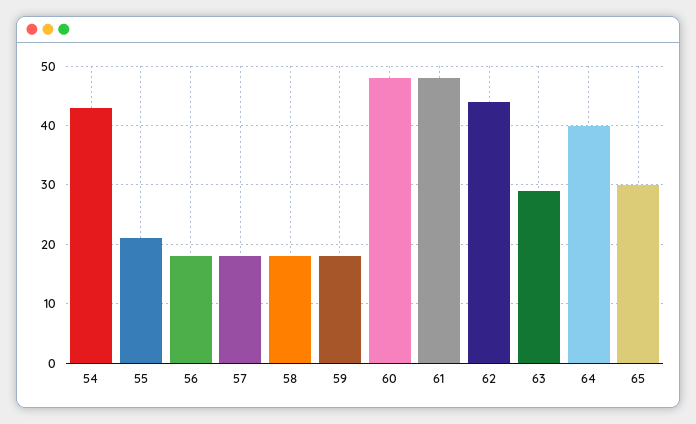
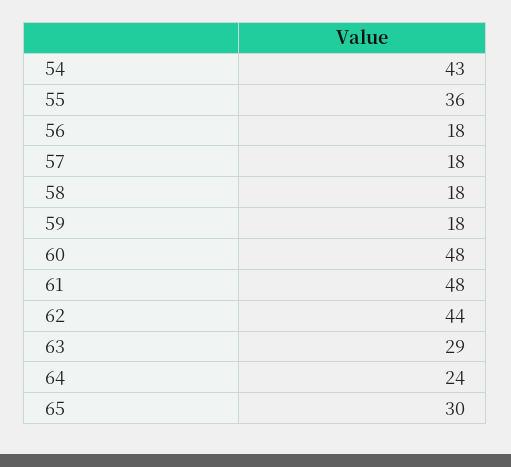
  {
    "54": 43,
-   "55": 20,
+   "55": 36,
    "56": 18,
    "57": 18,
    "58": 18,
    "59": 18,
    "60": 48,
    "61": 48,
    "62": 44,
    "63": 29,
-   "64": 40,
+   "64": 24,
    "65": 30
  }

